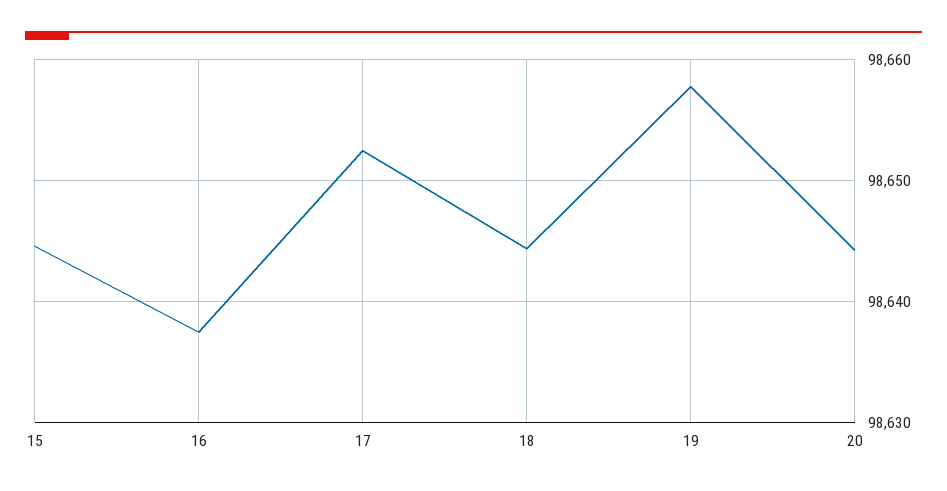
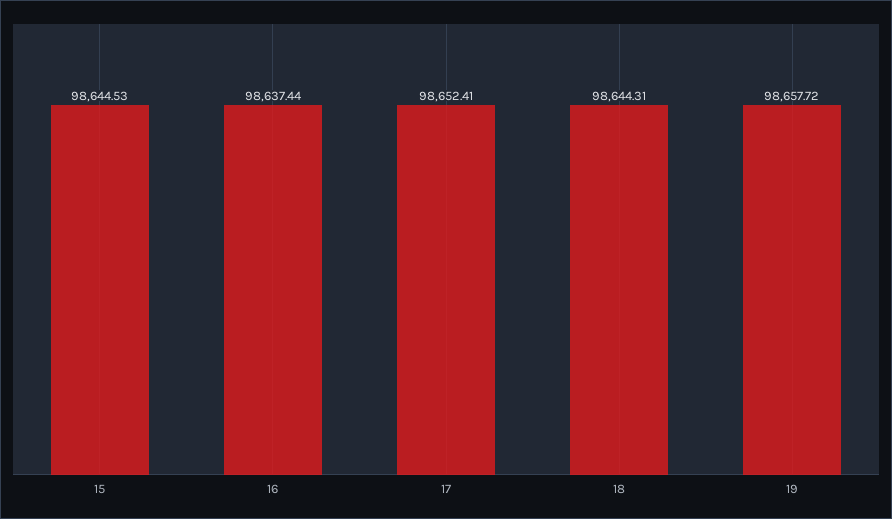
  {
    "15": 98644.53,
    "16": 98637.44,
    "17": 98652.41,
    "18": 98644.31,
-   "19": 98657.72,
+   "19": 98657.72
-   "20": 98644
  }

